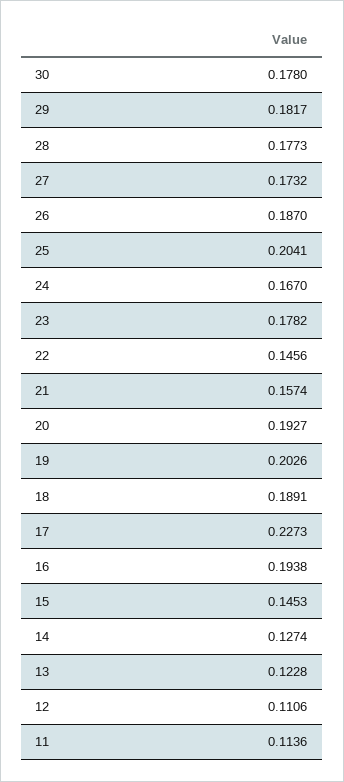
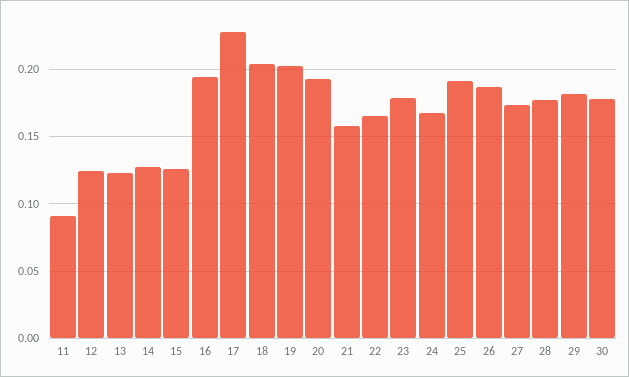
  {
    "30": 0.178,
    "29": 0.1817,
    "28": 0.1773,
    "27": 0.1732,
    "26": 0.187,
-   "25": 0.2041,
+   "25": 0.19,
    "24": 0.167,
    "23": 0.1782,
-   "22": 0.1456,
+   "22": 0.165,
    "21": 0.1574,
    "20": 0.1927,
    "19": 0.2026,
-   "18": 0.1891,
+   "18": 0.205,
    "17": 0.2273,
    "16": 0.1938,
-   "15": 0.1453,
+   "15": 0.125,
    "14": 0.1274,
    "13": 0.1228,
-   "12": 0.1106,
+   "12": 0.125,
-   "11": 0.1136
+   "11": 0.09
  }

